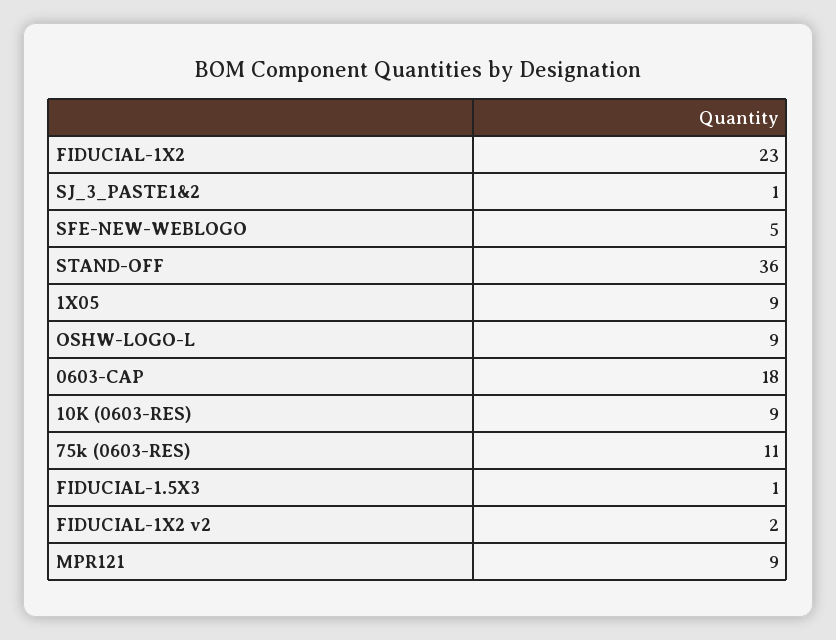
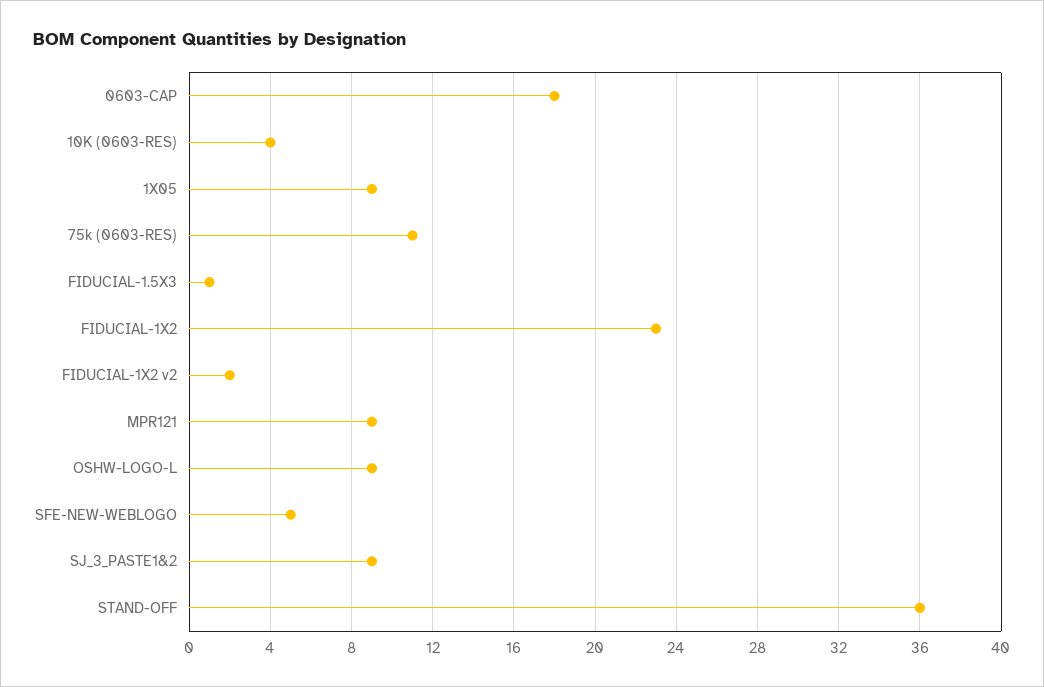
  {
    "FIDUCIAL-1X2": 23,
-   "SJ_3_PASTE1&2": 1,
+   "SJ_3_PASTE1&2": 9,
    "SFE-NEW-WEBLOGO": 5,
    "STAND-OFF": 36,
    "1X05": 9,
    "OSHW-LOGO-L": 9,
    "0603-CAP": 18,
-   "10K (0603-RES)": 9,
+   "10K (0603-RES)": 4,
    "75k (0603-RES)": 11,
    "FIDUCIAL-1.5X3": 1,
    "FIDUCIAL-1X2 v2": 2,
    "MPR121": 9
  }

